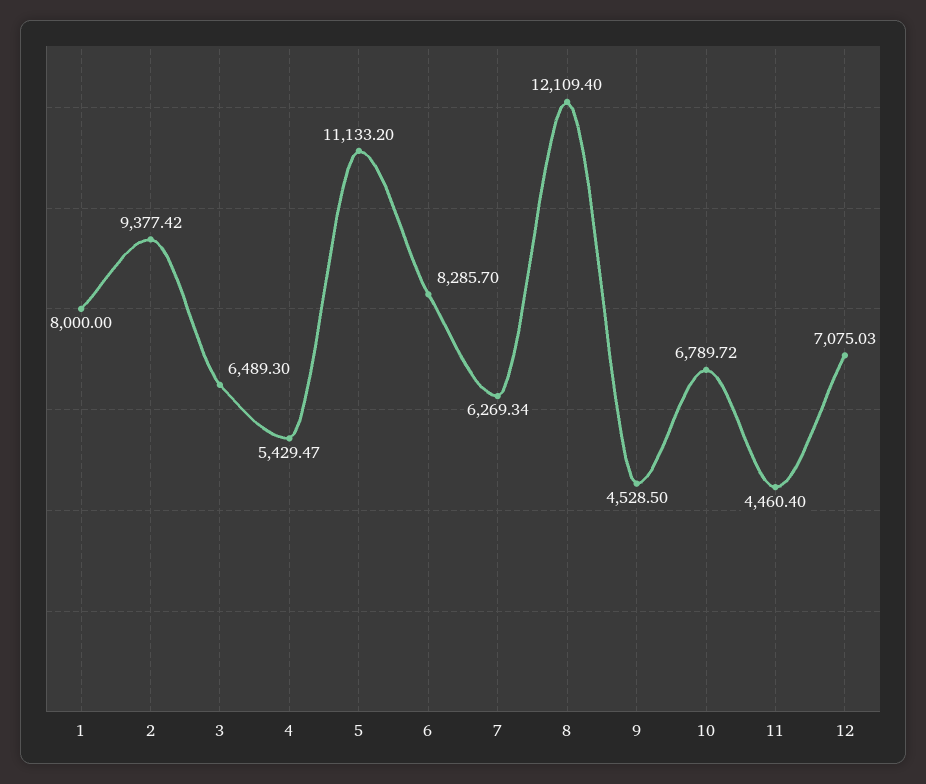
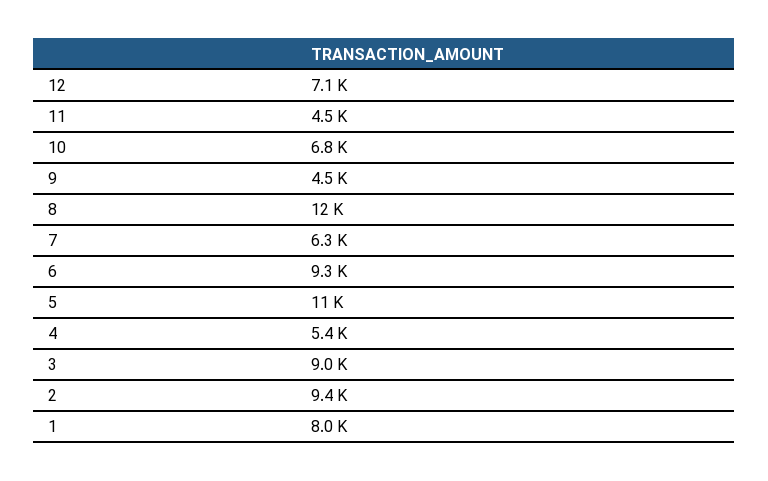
  {
    "1": 8000,
    "2": 9377.42,
-   "3": 6489.3,
+   "3": 9000,
    "4": 5429.47,
    "5": 11133.2,
-   "6": 8285.7,
+   "6": 9300,
    "7": 6269.34,
    "8": 12109.4,
    "9": 4528.5,
    "10": 6789.72,
    "11": 4460.4,
    "12": 7075.03
  }

